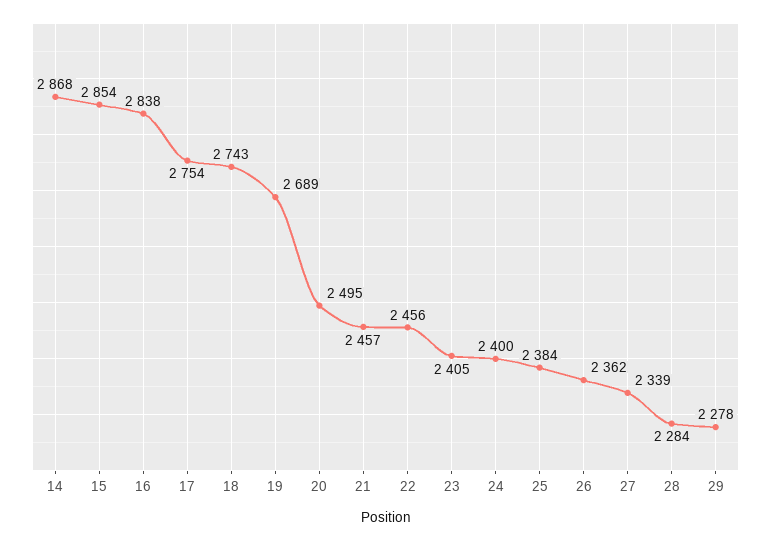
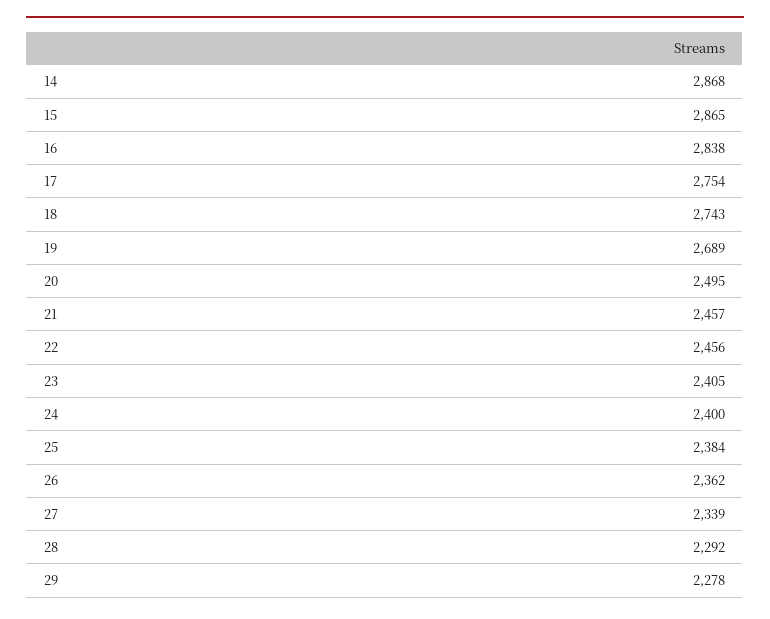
  {
    "14": 2868,
-   "15": 2854,
+   "15": 2865,
    "16": 2838,
    "17": 2754,
    "18": 2743,
    "19": 2689,
    "20": 2495,
    "21": 2457,
    "22": 2456,
    "23": 2405,
    "24": 2400,
    "25": 2384,
    "26": 2362,
    "27": 2339,
-   "28": 2284,
+   "28": 2292,
    "29": 2278
  }

